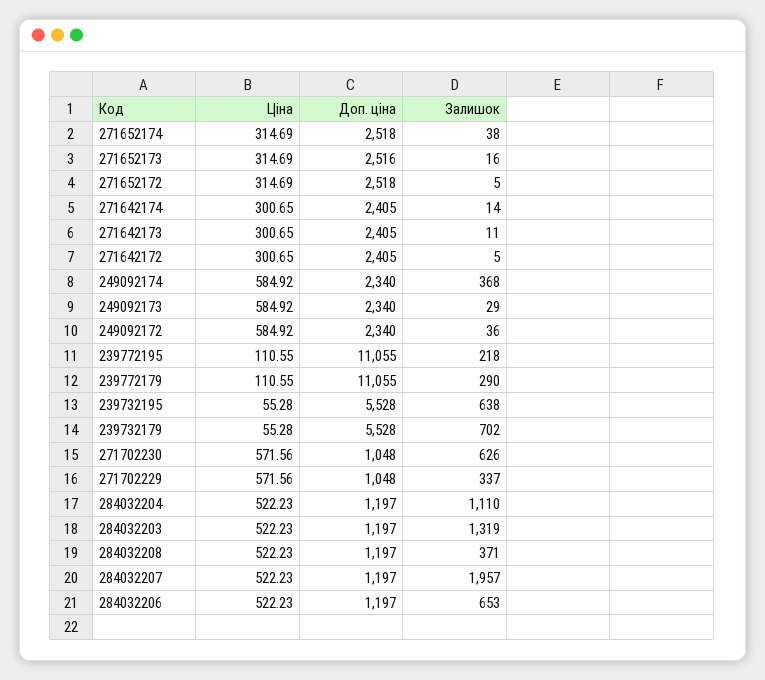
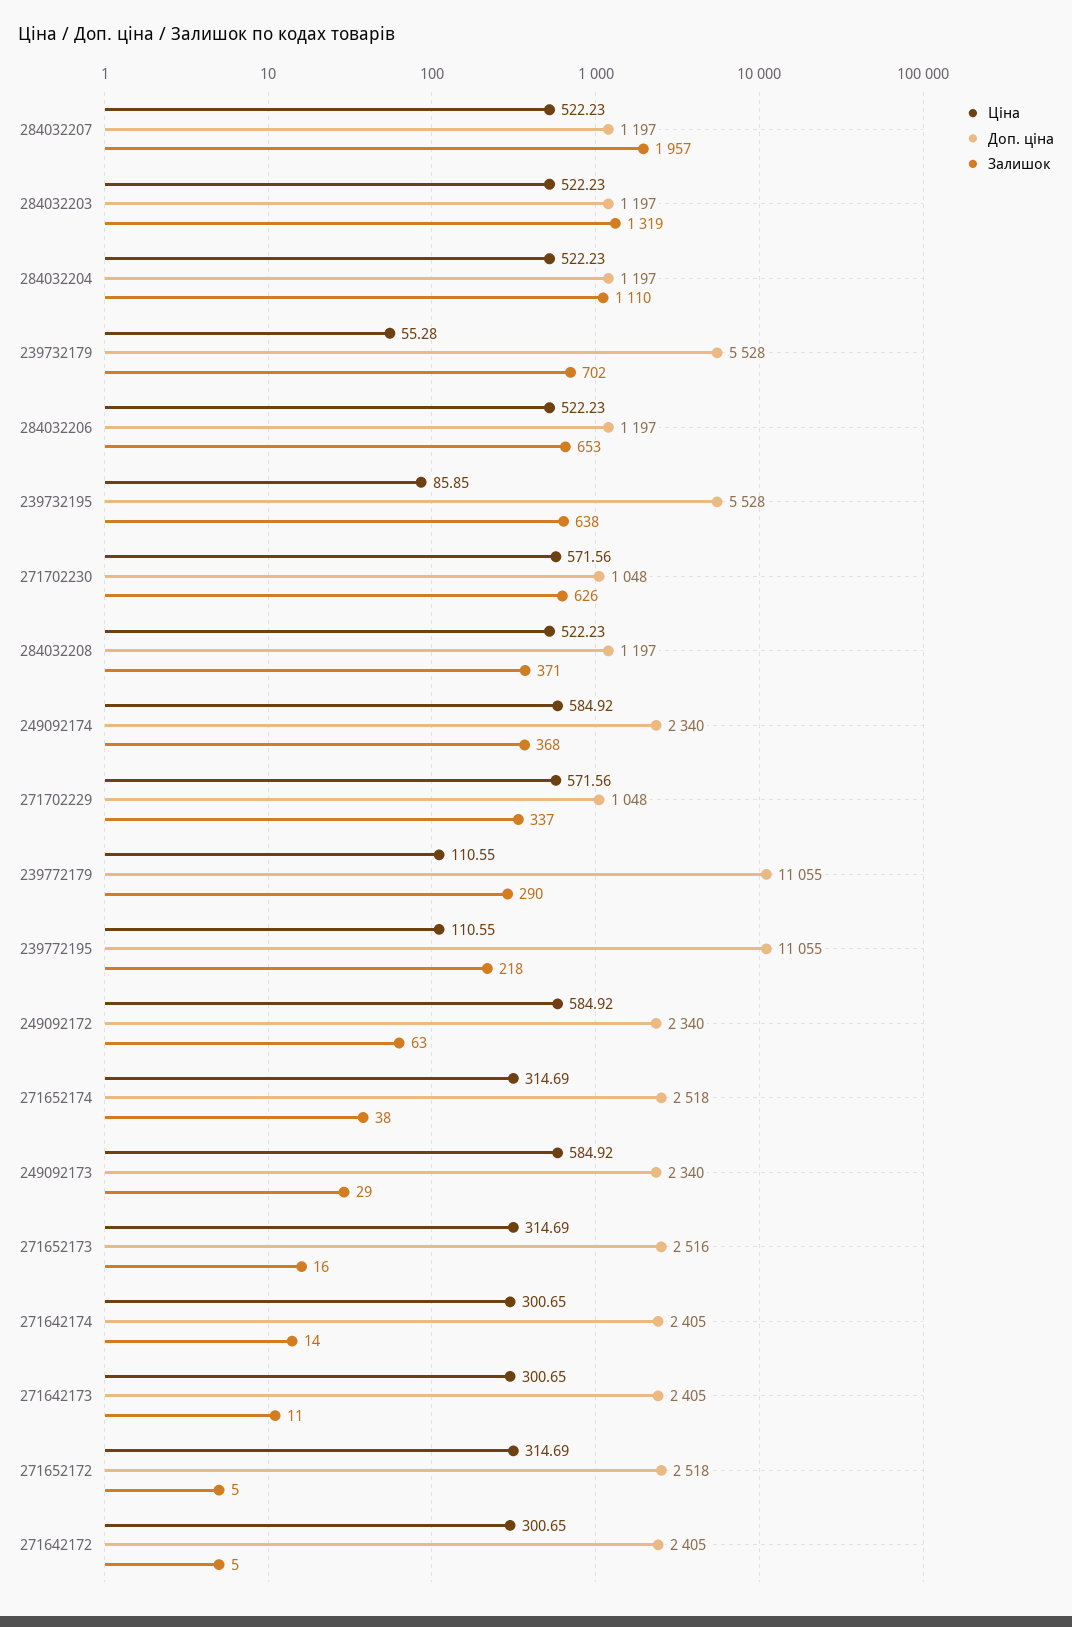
  {
    "Ціна": {
      "271652174": 314.69,
      "271652173": 314.69,
      "271652172": 314.69,
      "271642174": 300.65,
      "271642173": 300.65,
      "271642172": 300.65,
      "249092174": 584.92,
      "249092173": 584.92,
      "249092172": 584.92,
      "239772195": 110.55,
      "239772179": 110.55,
-     "239732195": 55.28,
+     "239732195": 85.85,
      "239732179": 55.28,
      "271702230": 571.56,
      "271702229": 571.56,
      "284032204": 522.23,
      "284032203": 522.23,
      "284032208": 522.23,
      "284032207": 522.23,
      "284032206": 522.23
    },
    "Доп. ціна": {
      "271652174": 2518,
      "271652173": 2516,
      "271652172": 2518,
      "271642174": 2405,
      "271642173": 2405,
      "271642172": 2405,
      "249092174": 2340,
      "249092173": 2340,
      "249092172": 2340,
      "239772195": 11055,
      "239772179": 11055,
      "239732195": 5528,
      "239732179": 5528,
      "271702230": 1048,
      "271702229": 1048,
      "284032204": 1197,
      "284032203": 1197,
      "284032208": 1197,
      "284032207": 1197,
      "284032206": 1197
    },
    "Залишок": {
      "271652174": 38,
      "271652173": 16,
      "271652172": 5,
      "271642174": 14,
      "271642173": 11,
      "271642172": 5,
      "249092174": 368,
      "249092173": 29,
-     "249092172": 36,
+     "249092172": 63,
      "239772195": 218,
      "239772179": 290,
      "239732195": 638,
      "239732179": 702,
      "271702230": 626,
      "271702229": 337,
      "284032204": 1110,
      "284032203": 1319,
      "284032208": 371,
      "284032207": 1957,
      "284032206": 653
    }
  }

